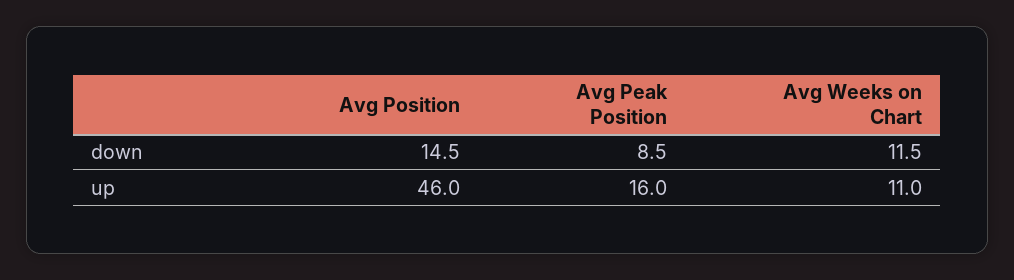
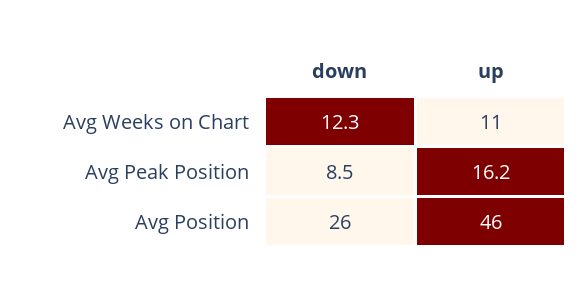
  {
    "Avg Position": {
-     "down": 14.5,
+     "down": 26,
      "up": 46
    },
    "Avg Peak Position": {
      "down": 8.5,
-     "up": 16
+     "up": 16.2
    },
    "Avg Weeks on Chart": {
-     "down": 11.5,
+     "down": 12.3,
      "up": 11
    }
  }

